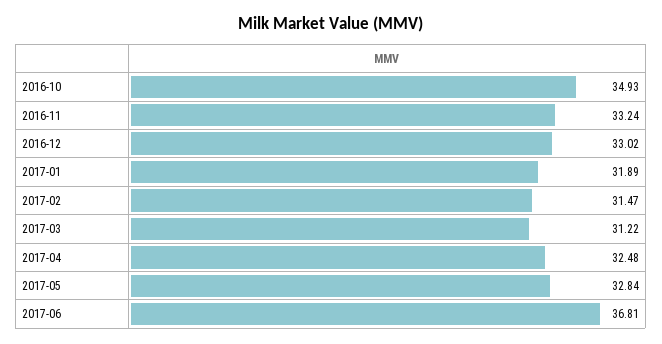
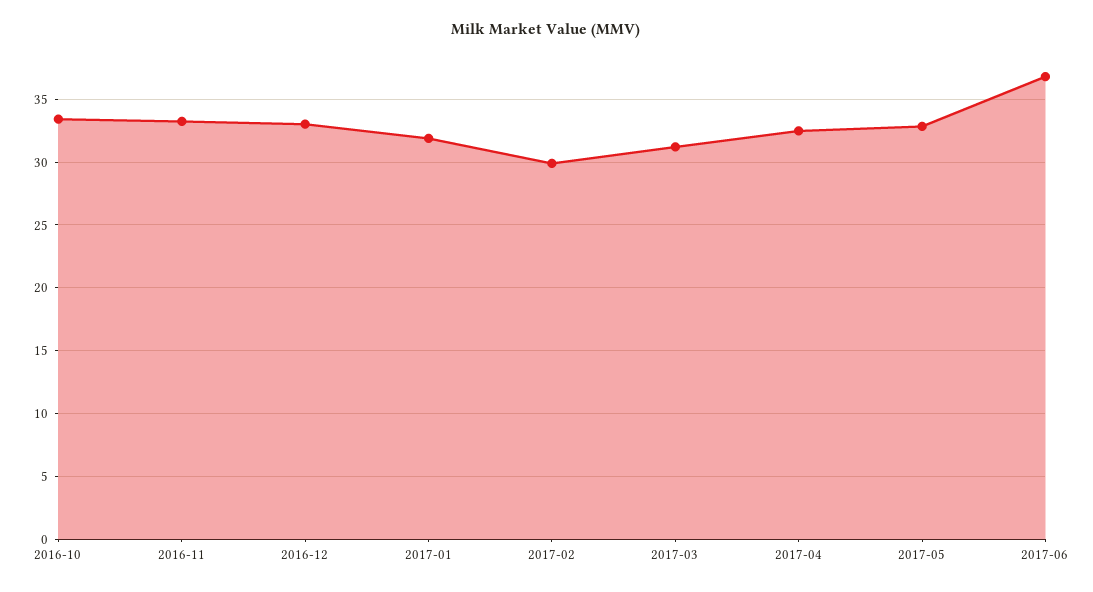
  {
-   "2016-10": 34.93,
+   "2016-10": 33.5,
    "2016-11": 33.24,
    "2016-12": 33.02,
    "2017-01": 31.89,
-   "2017-02": 31.47,
+   "2017-02": 30,
    "2017-03": 31.22,
    "2017-04": 32.48,
    "2017-05": 32.84,
    "2017-06": 36.81
  }

